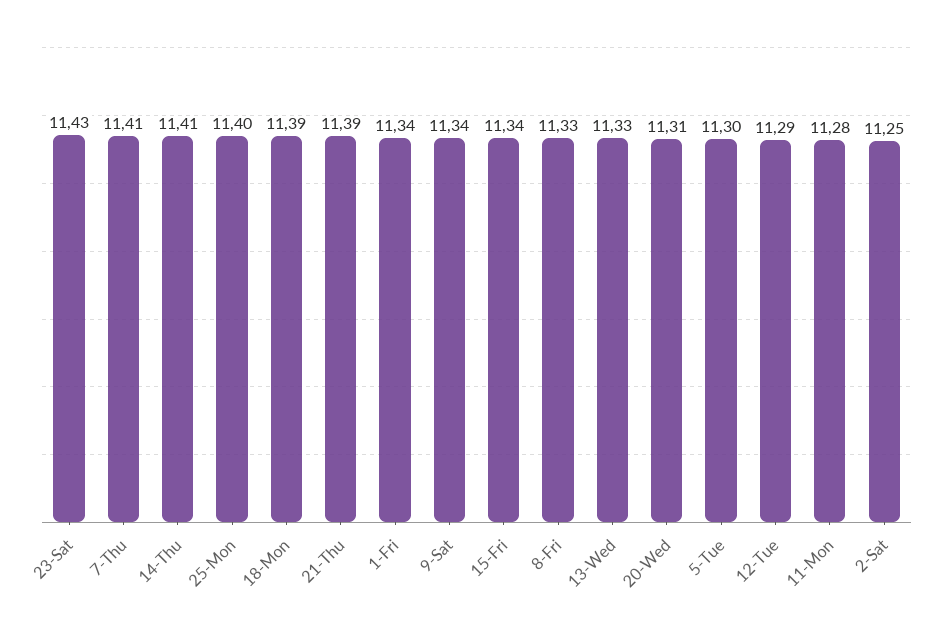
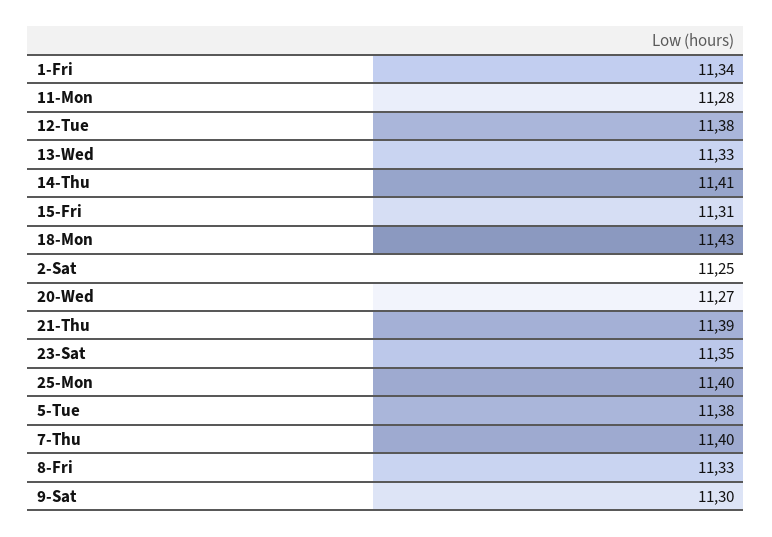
  {
-   "23-Sat": 11.43,
+   "23-Sat": 11.35,
-   "7-Thu": 11.41,
+   "7-Thu": 11.4,
    "14-Thu": 11.41,
    "25-Mon": 11.4,
-   "18-Mon": 11.39,
+   "18-Mon": 11.43,
    "21-Thu": 11.39,
    "1-Fri": 11.34,
-   "9-Sat": 11.34,
+   "9-Sat": 11.3,
-   "15-Fri": 11.34,
+   "15-Fri": 11.31,
    "8-Fri": 11.33,
    "13-Wed": 11.33,
-   "20-Wed": 11.31,
+   "20-Wed": 11.27,
-   "5-Tue": 11.3,
+   "5-Tue": 11.38,
-   "12-Tue": 11.29,
+   "12-Tue": 11.38,
    "11-Mon": 11.28,
    "2-Sat": 11.25
  }

